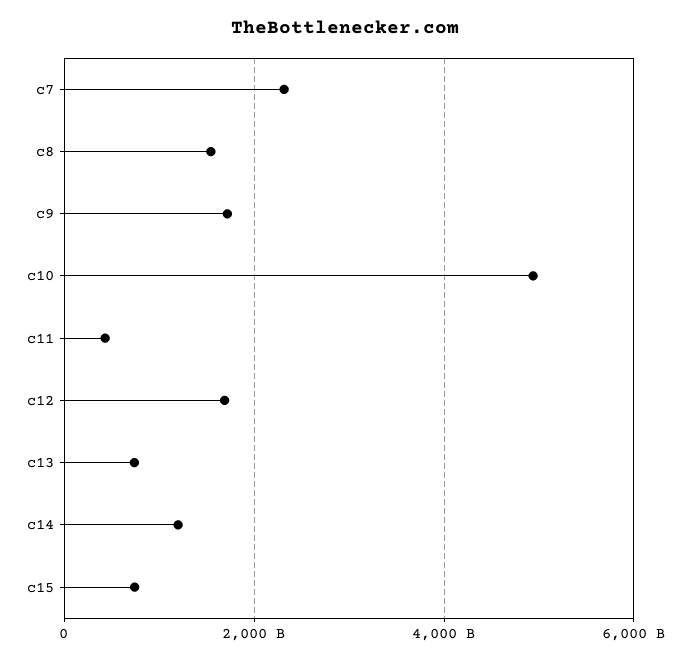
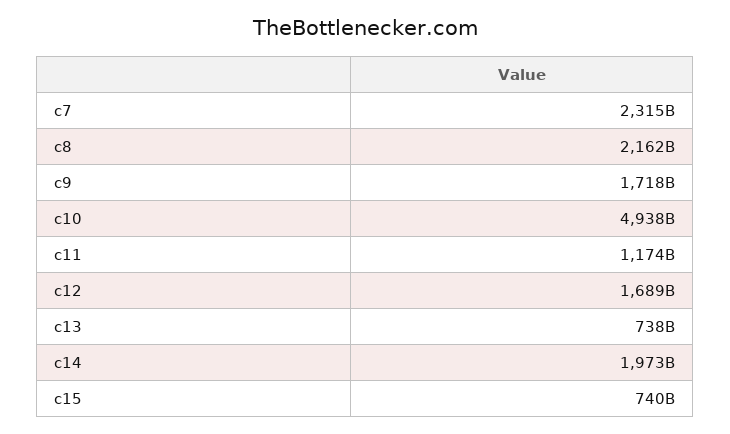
  {
    "c7": 2315000000000,
-   "c8": 1600000000000,
+   "c8": 2162000000000,
    "c9": 1718000000000,
    "c10": 4938000000000,
-   "c11": 400000000000,
+   "c11": 1174000000000,
    "c12": 1689000000000,
    "c13": 738000000000,
-   "c14": 1200000000000,
+   "c14": 1973000000000,
    "c15": 740000000000
  }

